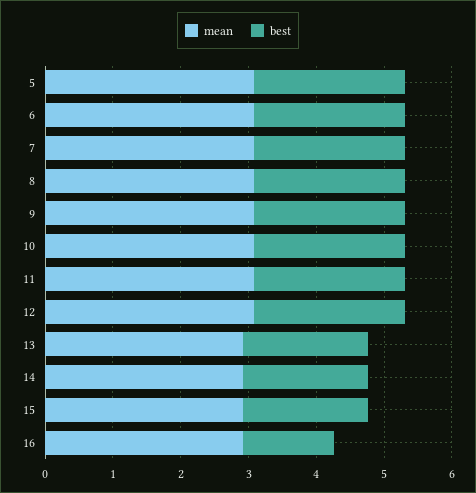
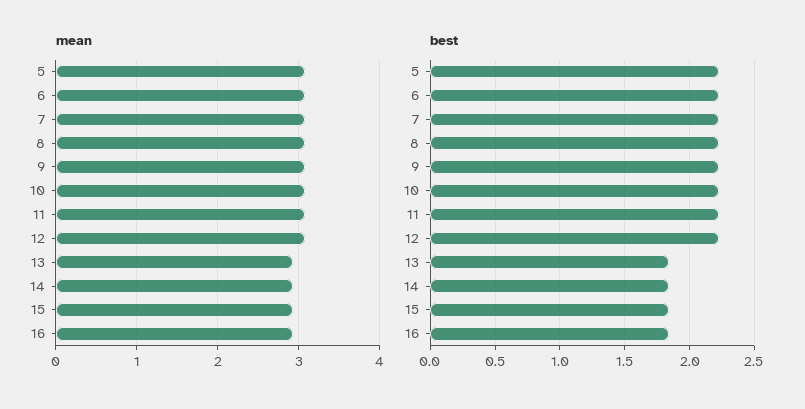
  {
    "mean": {
      "5": 3.1,
      "6": 3.1,
      "7": 3.1,
      "8": 3.1,
      "9": 3.1,
      "10": 3.1,
      "11": 3.1,
      "12": 3.1,
      "13": 2.9,
      "14": 2.9,
      "15": 2.9,
      "16": 2.9
    },
    "best": {
      "5": 2.25,
      "6": 2.25,
      "7": 2.25,
      "8": 2.25,
      "9": 2.25,
      "10": 2.25,
      "11": 2.25,
      "12": 2.25,
      "13": 1.85,
      "14": 1.85,
      "15": 1.85,
-     "16": 1.4
+     "16": 1.85
    }
  }

